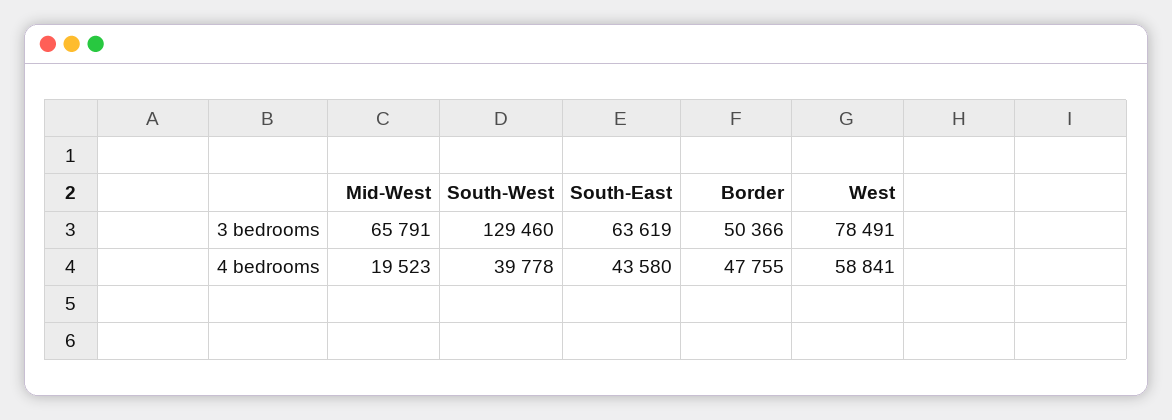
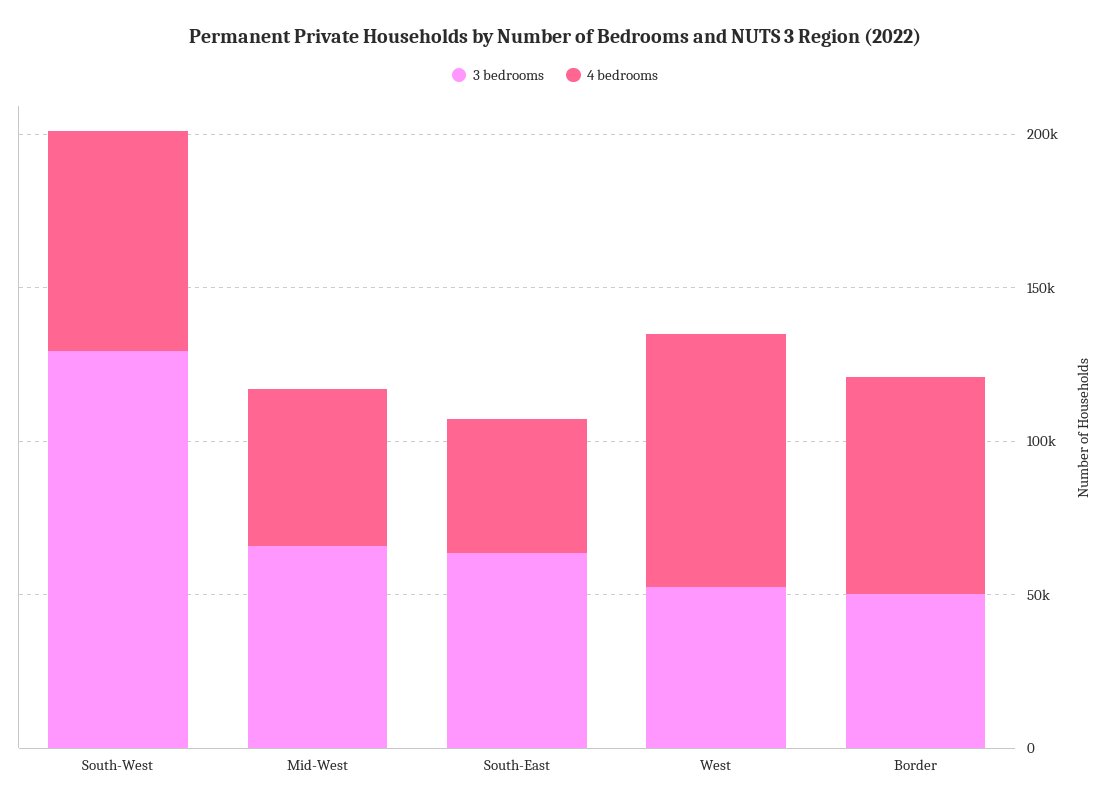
  {
    "3 bedrooms": {
      "Mid-West": 65791,
      "South-West": 129460,
      "South-East": 63619,
      "Border": 50366,
-     "West": 78491
+     "West": 50000
    },
    "4 bedrooms": {
-     "Mid-West": 19523,
+     "Mid-West": 50000,
-     "South-West": 39778,
+     "South-West": 70000,
      "South-East": 43580,
-     "Border": 47755,
+     "Border": 70000,
-     "West": 58841
+     "West": 80000
    }
  }

